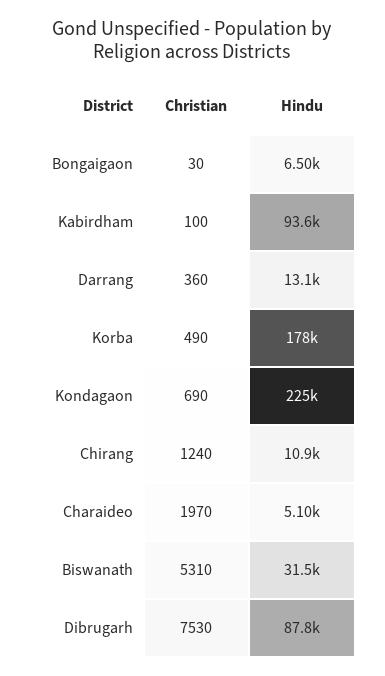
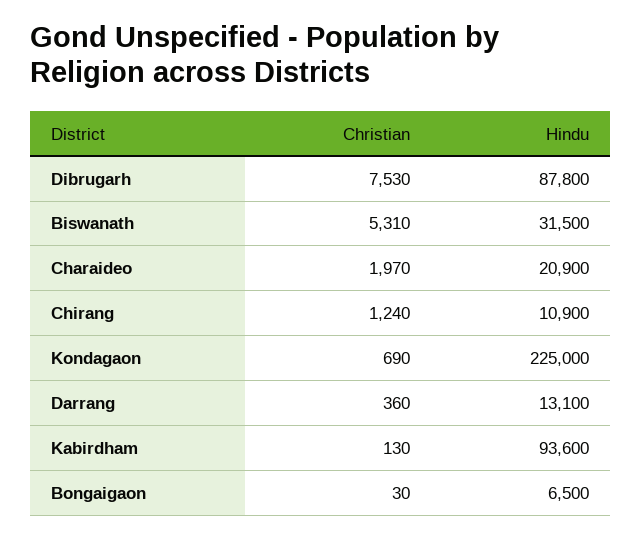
  {
    "Christian": {
      "Bongaigaon": 30,
-     "Kabirdham": 100,
+     "Kabirdham": 130,
      "Darrang": 360,
-     "Korba": 490,
      "Kondagaon": 690,
      "Chirang": 1240,
      "Charaideo": 1970,
      "Biswanath": 5310,
      "Dibrugarh": 7530
    },
    "Hindu": {
      "Bongaigaon": 6500,
      "Kabirdham": 93600,
      "Darrang": 13100,
-     "Korba": 178000,
      "Kondagaon": 225000,
      "Chirang": 10900,
-     "Charaideo": 5100,
+     "Charaideo": 20900,
      "Biswanath": 31500,
      "Dibrugarh": 87800
    }
  }

